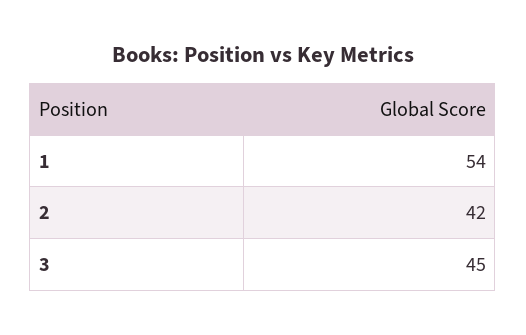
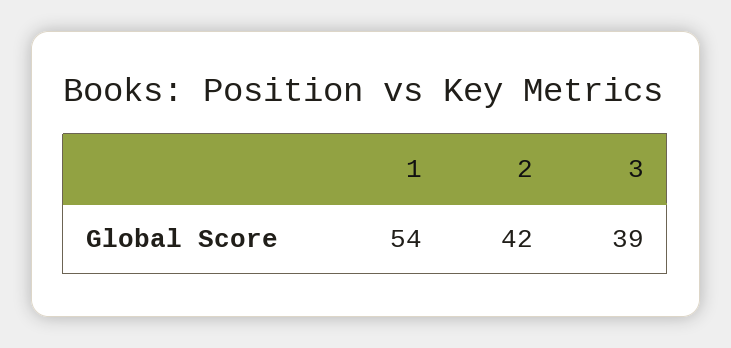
  {
    "1": 54,
    "2": 42,
-   "3": 45
+   "3": 39
  }

